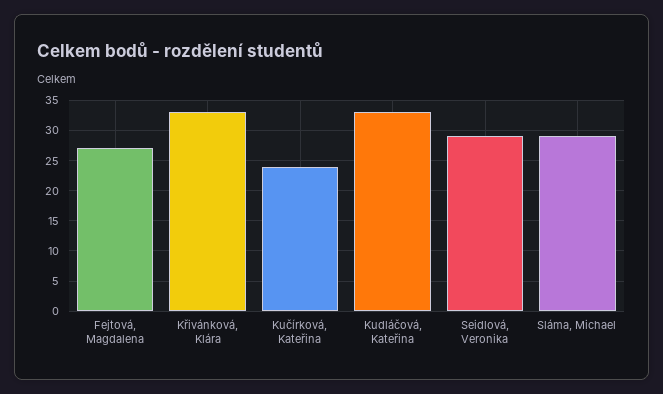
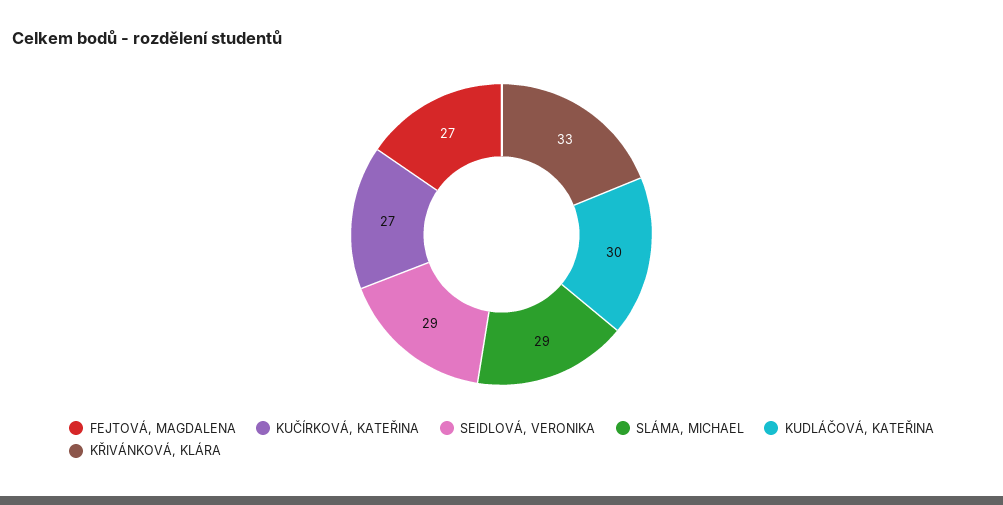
  {
    "Fejtová, Magdalena": 27,
    "Křivánková, Klára": 33,
-   "Kučírková, Kateřina": 24,
+   "Kučírková, Kateřina": 27,
-   "Kudláčová, Kateřina": 33,
+   "Kudláčová, Kateřina": 30,
    "Seidlová, Veronika": 29,
    "Sláma, Michael": 29
  }

